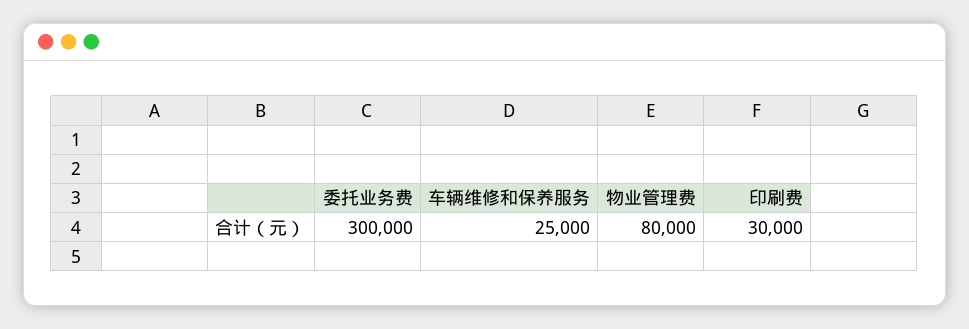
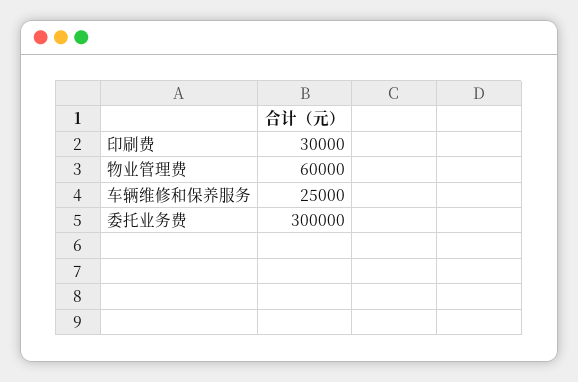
  {
    "委托业务费": 300000,
    "车辆维修和保养服务": 25000,
-   "物业管理费": 80000,
+   "物业管理费": 60000,
    "印刷费": 30000
  }

